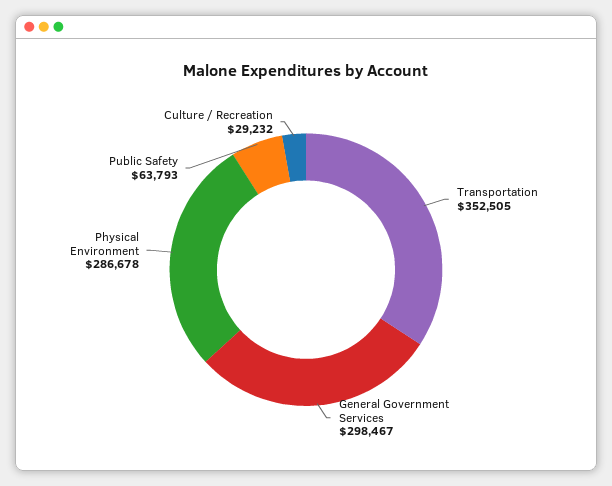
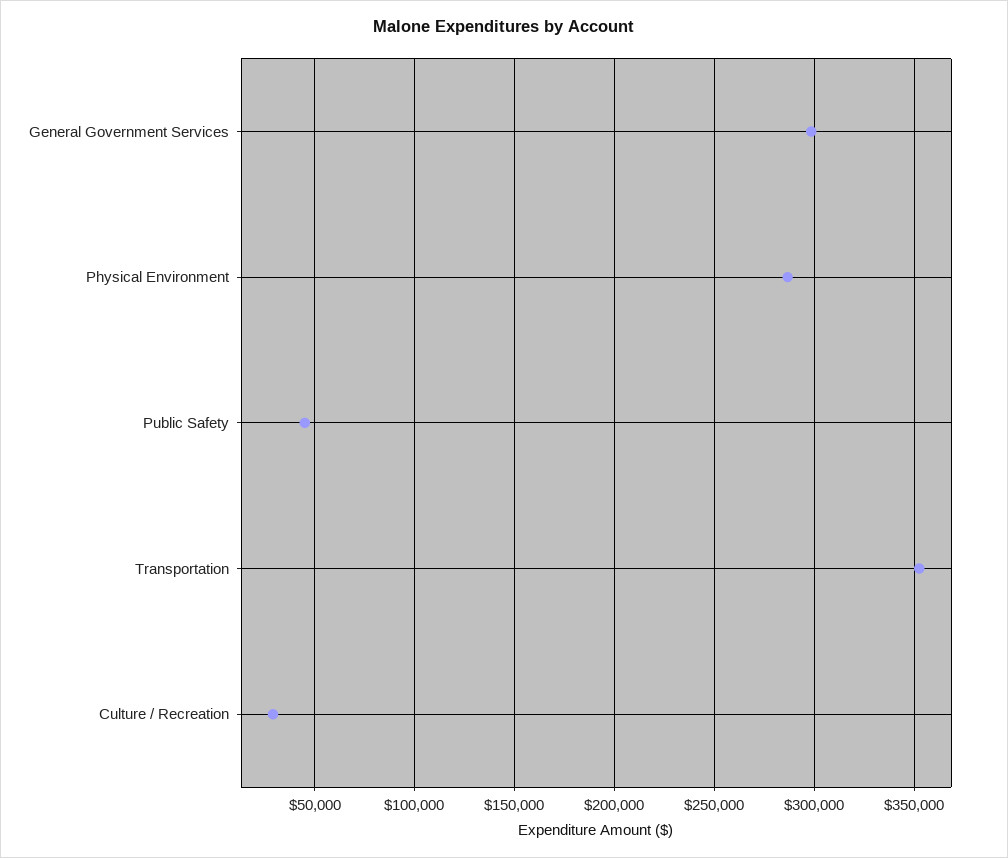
  {
    "Transportation": 352505,
    "General Government Services": 298467,
    "Physical Environment": 286678,
-   "Public Safety": 63793,
+   "Public Safety": 45000,
    "Culture / Recreation": 29232
  }

